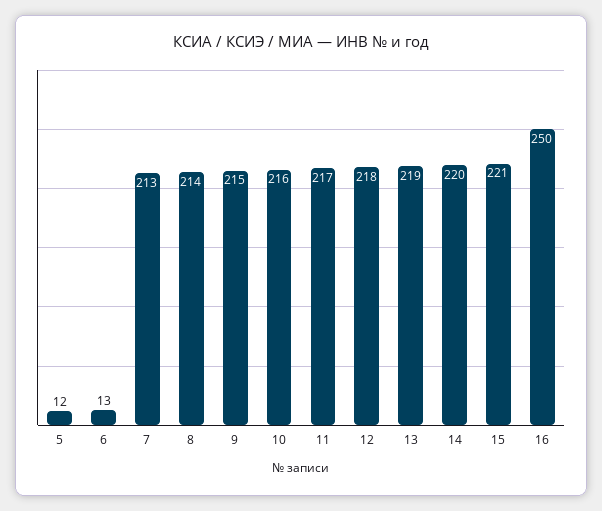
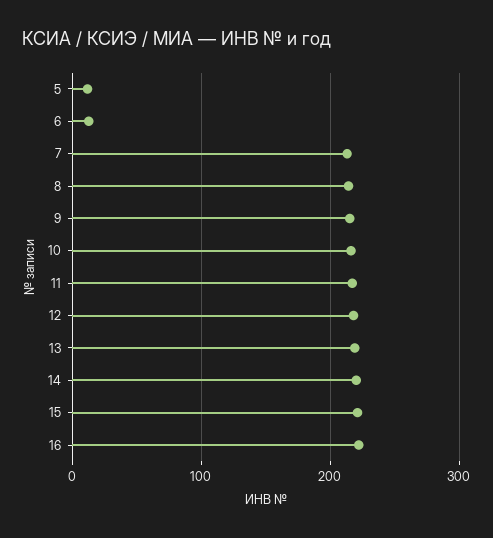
  {
    "5": 12,
    "6": 13,
    "7": 213,
    "8": 214,
    "9": 215,
    "10": 216,
    "11": 217,
    "12": 218,
    "13": 219,
    "14": 220,
    "15": 221,
-   "16": 250
+   "16": 220
  }

